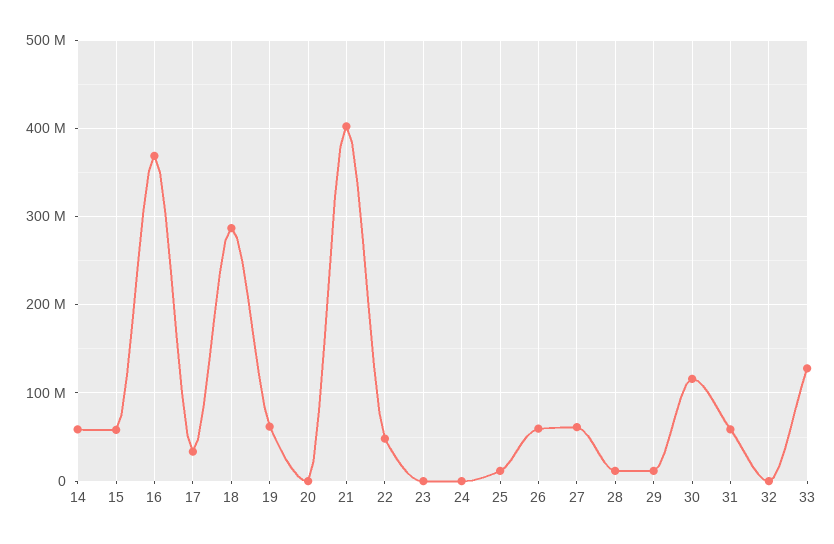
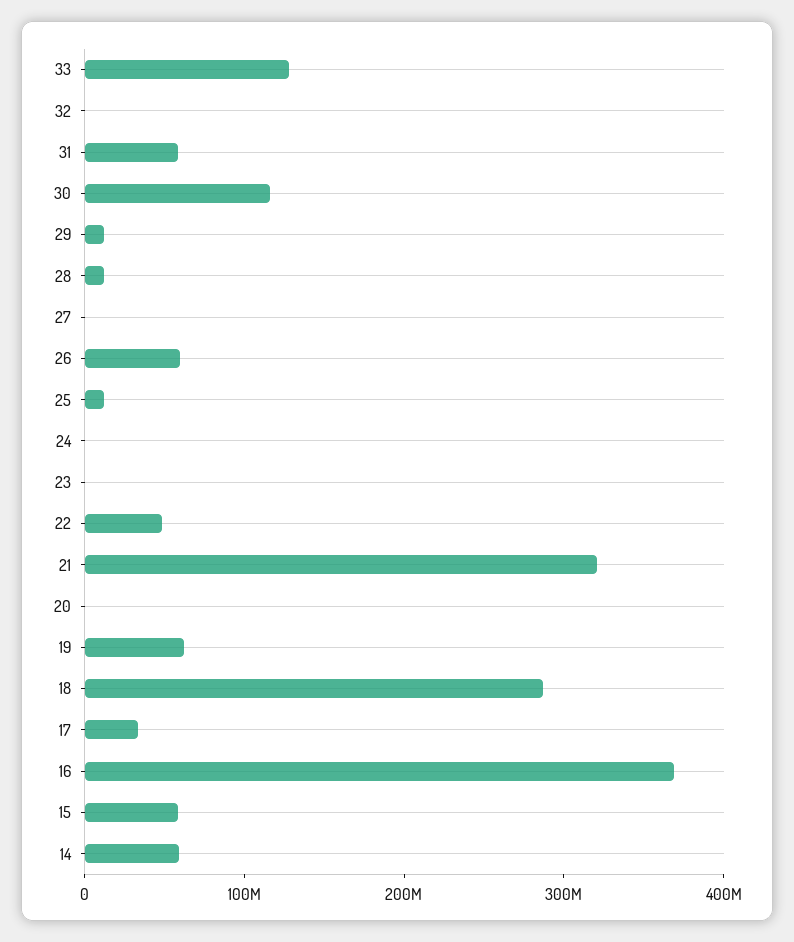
  {
    "14": 60000000,
    "15": 60000000,
    "16": 370000000,
    "17": 30000000,
    "18": 290000000,
    "19": 60000000,
    "20": 0,
-   "21": 400000000,
+   "21": 320000000,
    "22": 50000000,
    "23": 0,
    "24": 0,
    "25": 10000000,
    "26": 60000000,
-   "27": 60000000,
+   "27": 0,
    "28": 10000000,
    "29": 10000000,
    "30": 120000000,
    "31": 60000000,
    "32": 0,
    "33": 130000000
  }

